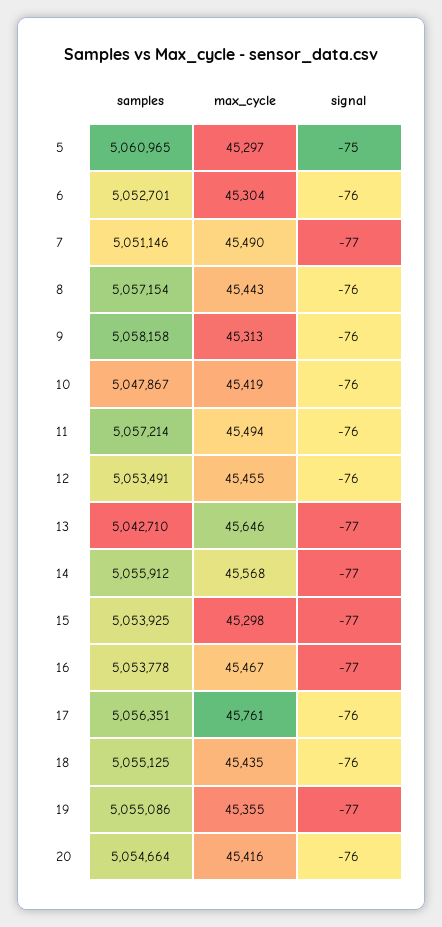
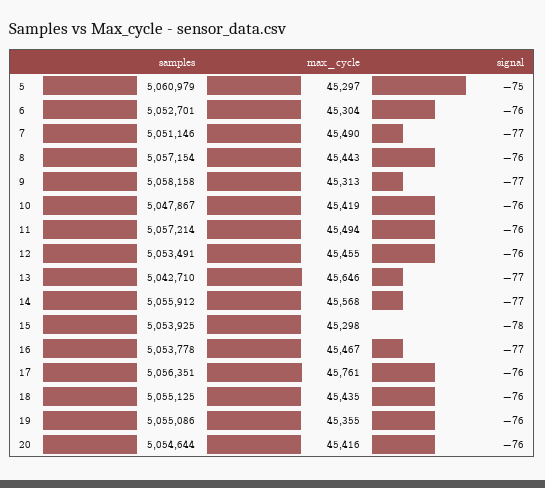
  {
    "samples": {
-     "5": 5060965,
+     "5": 5060979,
      "6": 5052701,
      "7": 5051146,
      "8": 5057154,
      "9": 5058158,
      "10": 5047867,
      "11": 5057214,
      "12": 5053491,
      "13": 5042710,
      "14": 5055912,
      "15": 5053925,
      "16": 5053778,
      "17": 5056351,
      "18": 5055125,
      "19": 5055086,
-     "20": 5054664
+     "20": 5054644
    },
    "max_cycle": {
      "5": 45297,
      "6": 45304,
      "7": 45490,
      "8": 45443,
      "9": 45313,
      "10": 45419,
      "11": 45494,
      "12": 45455,
      "13": 45646,
      "14": 45568,
      "15": 45298,
      "16": 45467,
      "17": 45761,
      "18": 45435,
      "19": 45355,
      "20": 45416
    },
    "signal": {
      "5": -75,
      "6": -76,
      "7": -77,
      "8": -76,
-     "9": -76,
+     "9": -77,
      "10": -76,
      "11": -76,
      "12": -76,
      "13": -77,
      "14": -77,
-     "15": -77,
+     "15": -78,
      "16": -77,
      "17": -76,
      "18": -76,
-     "19": -77,
+     "19": -76,
      "20": -76
    }
  }

